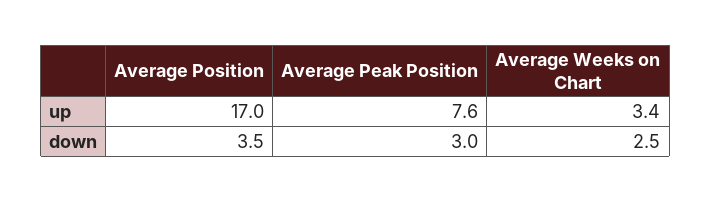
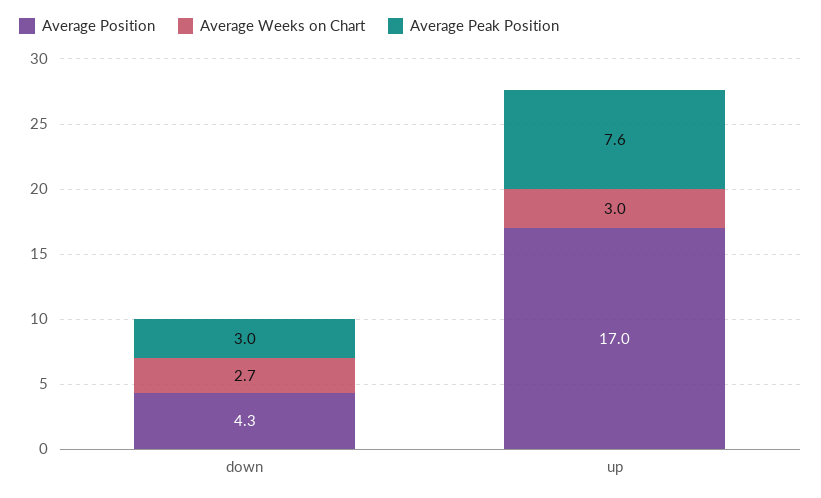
  {
    "Average Position": {
      "up": 17,
-     "down": 3.5
+     "down": 4.3
    },
    "Average Peak Position": {
      "up": 7.6,
      "down": 3
    },
    "Average Weeks on Chart": {
-     "up": 3.4,
+     "up": 3,
-     "down": 2.5
+     "down": 2.7
    }
  }

